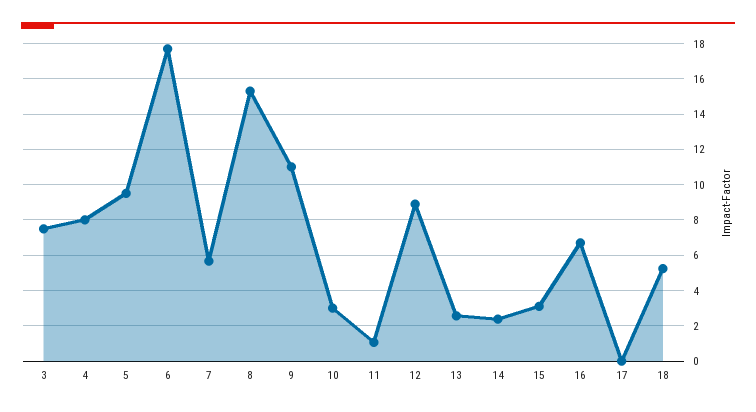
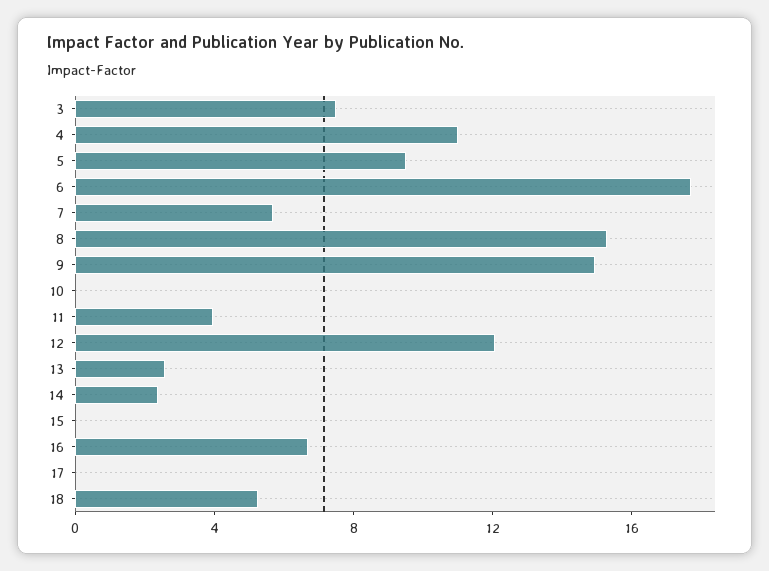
  {
    "3": 7.5,
-   "4": 8,
+   "4": 11,
    "5": 9.5,
    "6": 17.5,
    "7": 5.5,
    "8": 15.5,
-   "9": 11,
+   "9": 15,
-   "10": 3,
+   "10": 0,
-   "11": 1,
+   "11": 4,
-   "12": 9,
+   "12": 12,
    "13": 2.5,
    "14": 2.5,
-   "15": 3,
+   "15": 0,
    "16": 6.5,
    "17": 0,
    "18": 5.5
  }

